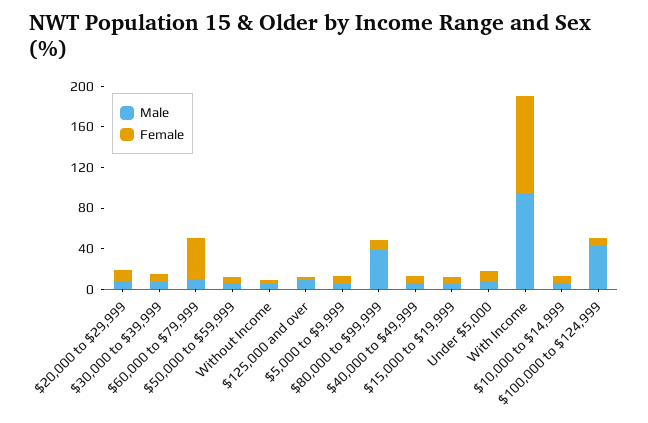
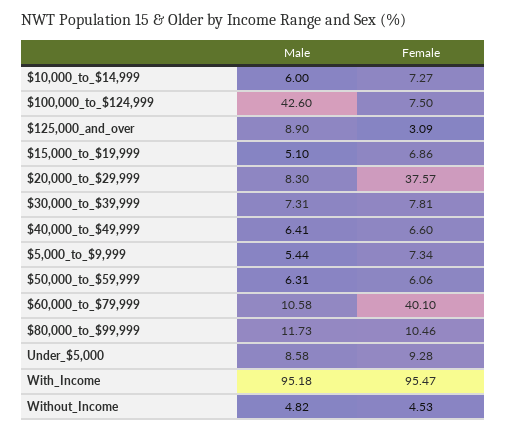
  {
    "Male": {
      "$20,000 to $29,999": 8.3,
      "$30,000 to $39,999": 7.31,
      "$60,000 to $79,999": 10.58,
      "$50,000 to $59,999": 6.31,
      "Without Income": 4.82,
      "$125,000 and over": 8.9,
      "$5,000 to $9,999": 5.44,
-     "$80,000 to $99,999": 40,
+     "$80,000 to $99,999": 11.73,
      "$40,000 to $49,999": 6.41,
      "$15,000 to $19,999": 5.1,
      "Under $5,000": 8.58,
      "With Income": 95.18,
      "$10,000 to $14,999": 6,
      "$100,000 to $124,999": 42.6
    },
    "Female": {
-     "$20,000 to $29,999": 10,
+     "$20,000 to $29,999": 37.57,
      "$30,000 to $39,999": 7.81,
      "$60,000 to $79,999": 40.1,
      "$50,000 to $59,999": 6.06,
      "Without Income": 4.53,
      "$125,000 and over": 3.09,
      "$5,000 to $9,999": 7.34,
      "$80,000 to $99,999": 10.46,
      "$40,000 to $49,999": 6.6,
      "$15,000 to $19,999": 6.86,
      "Under $5,000": 9.28,
      "With Income": 95.47,
      "$10,000 to $14,999": 7.27,
      "$100,000 to $124,999": 7.5
    }
  }

